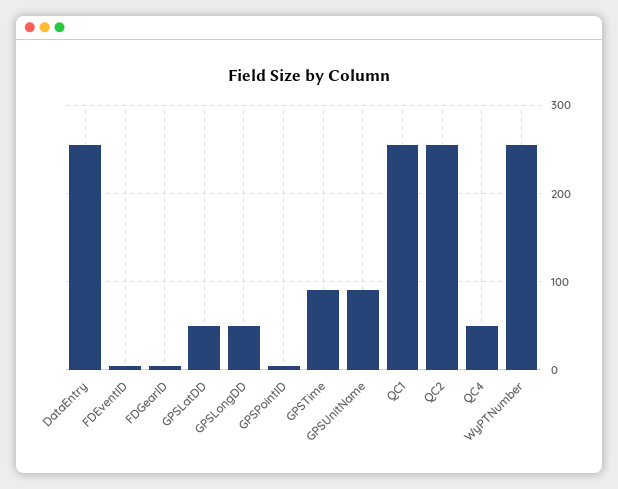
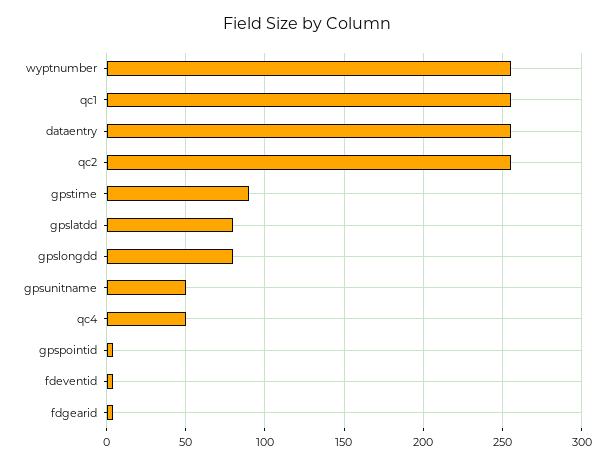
  {
    "DataEntry": 255,
    "FDEventID": 5,
    "FDGearID": 5,
-   "GPSLatDD": 50,
+   "GPSLatDD": 80,
-   "GPSLongDD": 50,
+   "GPSLongDD": 80,
    "GPSPointID": 5,
    "GPSTime": 90,
-   "GPSUnitName": 90,
+   "GPSUnitName": 50,
    "QC1": 255,
    "QC2": 255,
    "QC4": 50,
    "WyPTNumber": 255
  }

